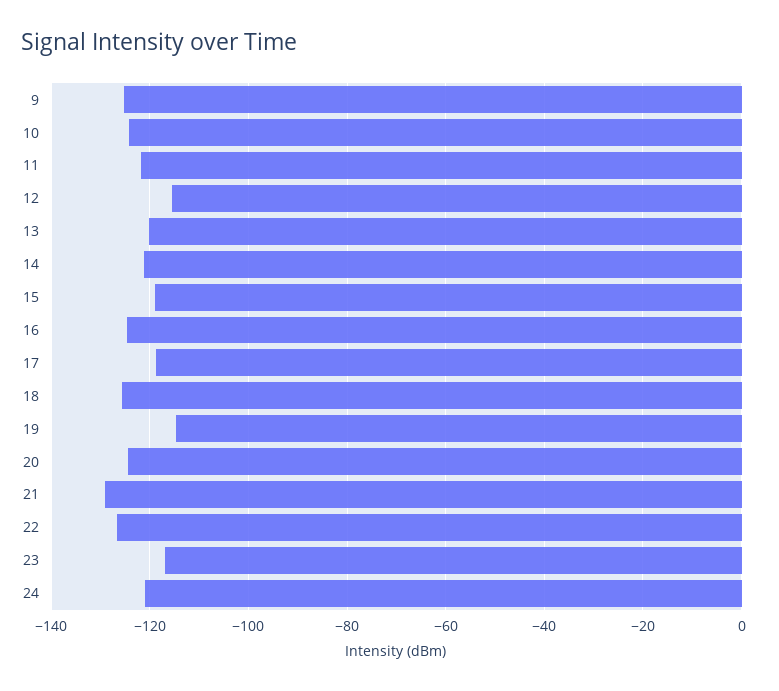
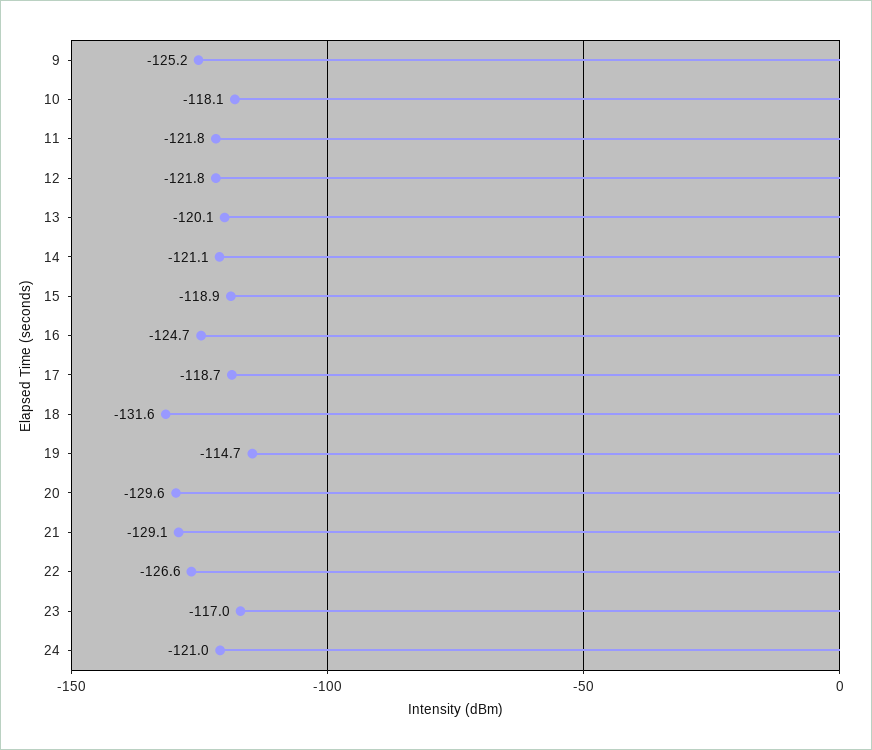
  {
    "9": -125.2,
-   "10": -124,
+   "10": -118.1,
    "11": -121.8,
-   "12": -116,
+   "12": -121.8,
    "13": -120.1,
    "14": -121.1,
    "15": -118.9,
    "16": -124.7,
    "17": -118.7,
-   "18": -126,
+   "18": -131.6,
    "19": -114.7,
-   "20": -124,
+   "20": -129.6,
    "21": -129.1,
    "22": -126.6,
    "23": -117,
    "24": -121
  }

